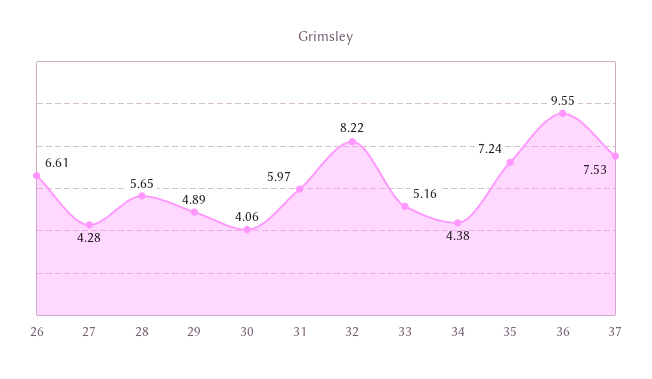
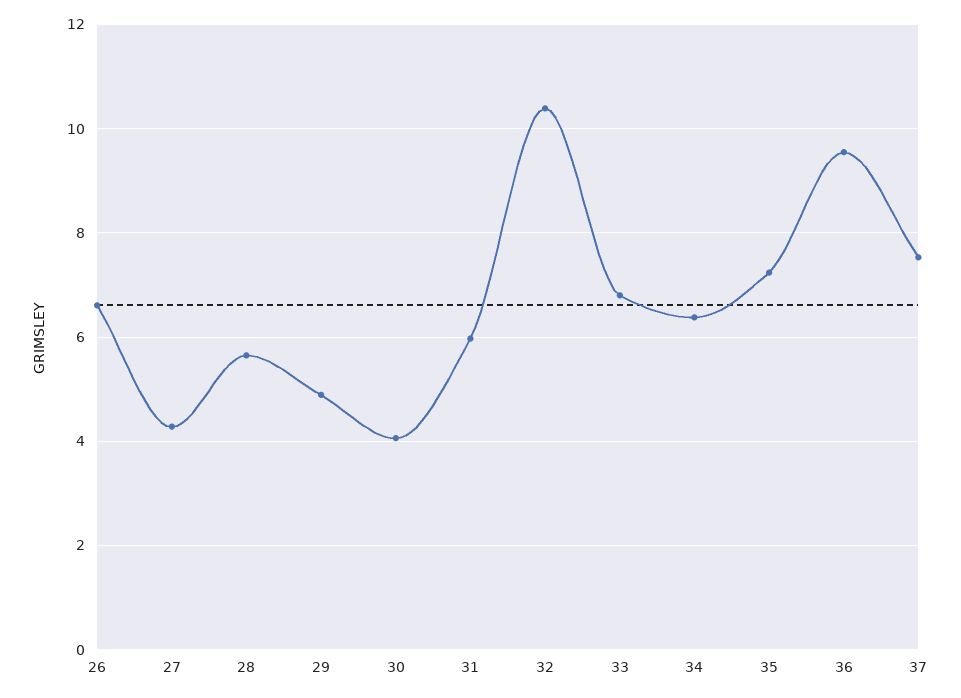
  {
    "26": 6.61,
    "27": 4.28,
    "28": 5.65,
    "29": 4.89,
    "30": 4.06,
    "31": 5.97,
-   "32": 8.22,
+   "32": 10.4,
-   "33": 5.16,
+   "33": 6.8,
-   "34": 4.38,
+   "34": 6.4,
    "35": 7.24,
    "36": 9.55,
    "37": 7.53
  }

